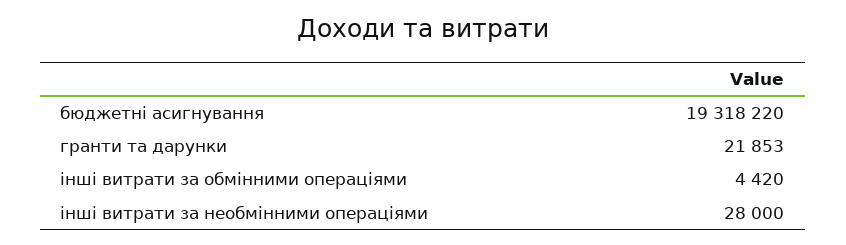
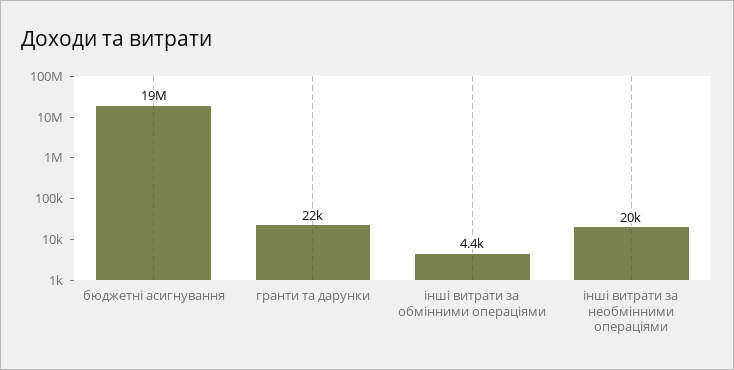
  {
    "бюджетні асигнування": 19318220,
    "гранти та дарунки": 21853,
    "інші витрати за обмінними операціями": 4420,
-   "інші витрати за необмінними операціями": 28000
+   "інші витрати за необмінними операціями": 20000
  }

